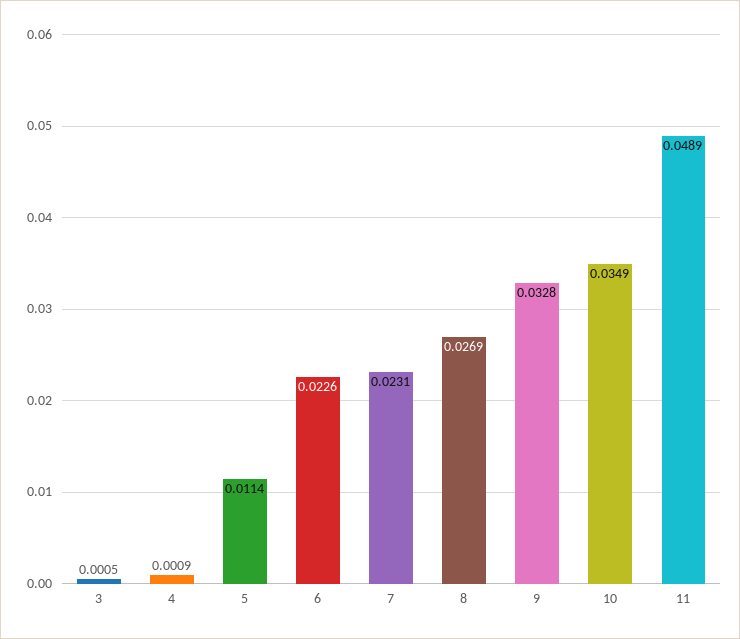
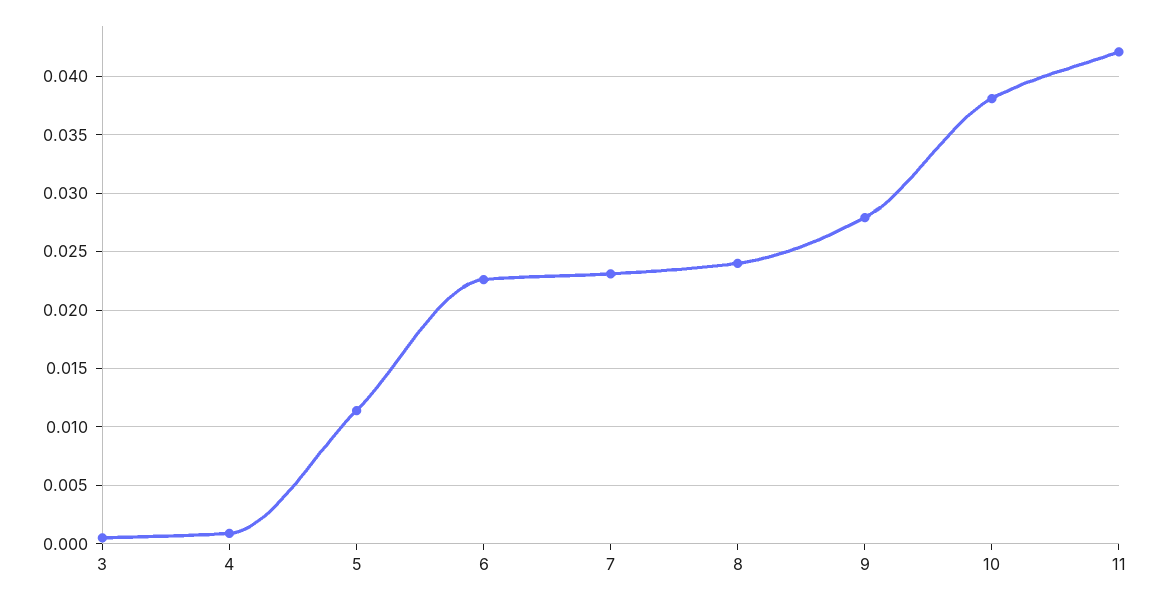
  {
    "3": 0.0005,
    "4": 0.0009,
    "5": 0.0114,
    "6": 0.0226,
    "7": 0.0231,
-   "8": 0.0269,
+   "8": 0.024,
-   "9": 0.0328,
+   "9": 0.028,
-   "10": 0.0349,
+   "10": 0.038,
-   "11": 0.0489
+   "11": 0.042
  }

